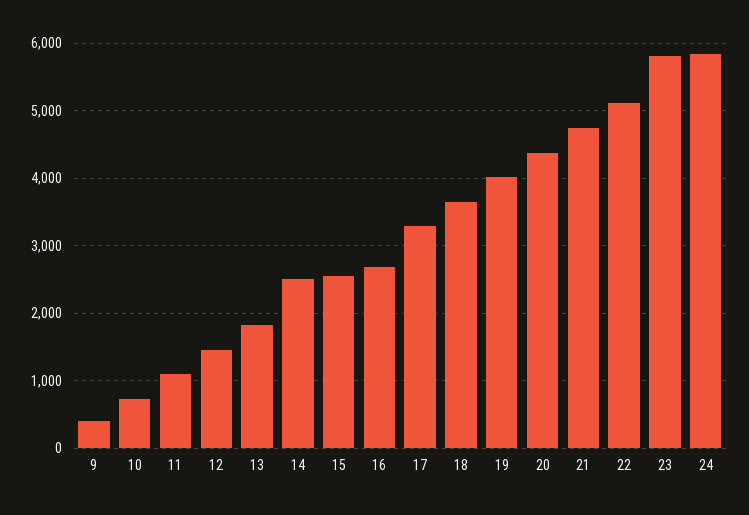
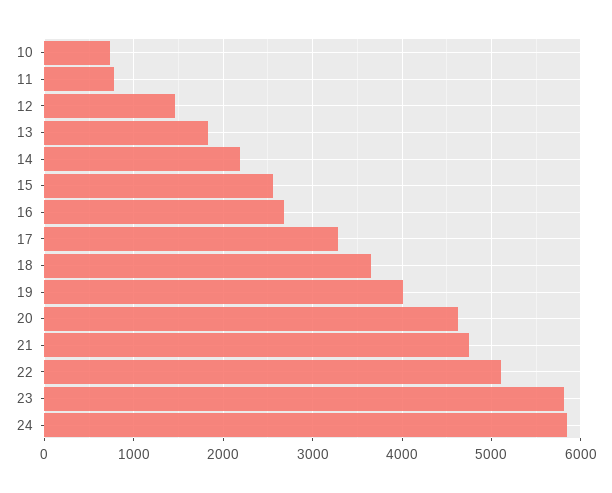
  {
-   "9": 400,
    "10": 700,
-   "11": 1100,
+   "11": 800,
    "12": 1500,
    "13": 1800,
-   "14": 2500,
+   "14": 2200,
    "15": 2600,
    "16": 2700,
    "17": 3300,
    "18": 3700,
    "19": 4000,
-   "20": 4400,
+   "20": 4600,
    "21": 4700,
    "22": 5100,
    "23": 5800,
    "24": 5800
  }

